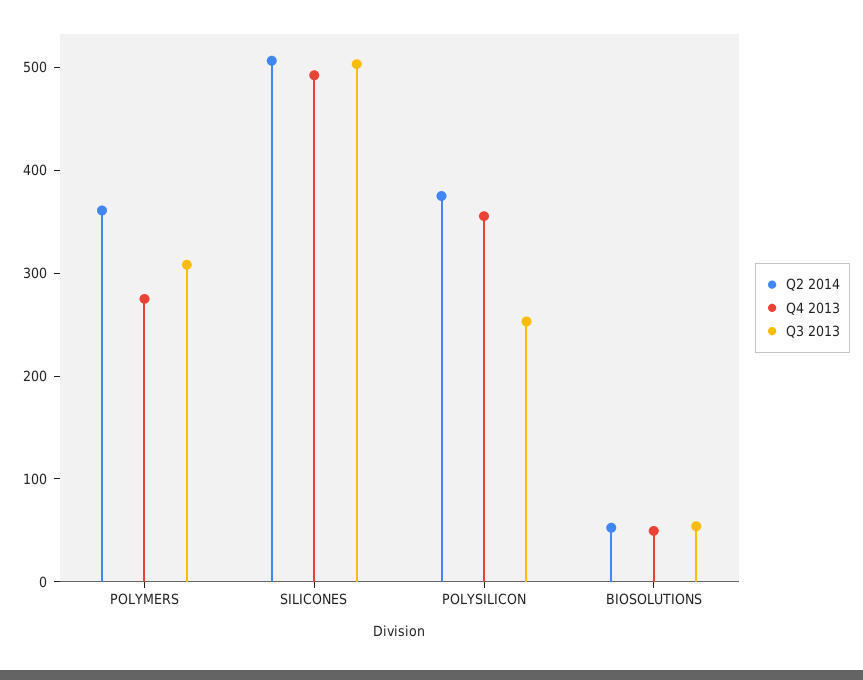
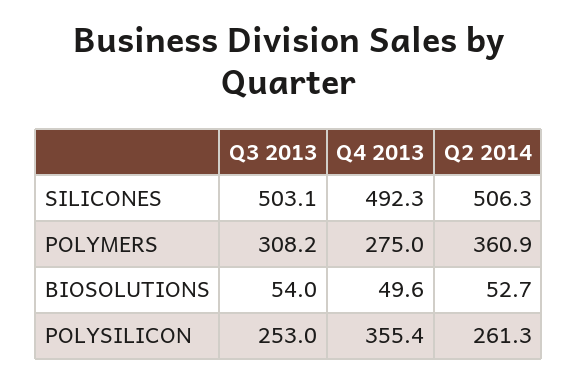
  {
    "Q2 2014": {
      "POLYMERS": 360.9,
      "SILICONES": 506.3,
-     "POLYSILICON": 380,
+     "POLYSILICON": 261.3,
      "BIOSOLUTIONS": 52.7
    },
    "Q4 2013": {
      "POLYMERS": 275,
      "SILICONES": 492.3,
      "POLYSILICON": 355.4,
      "BIOSOLUTIONS": 49.6
    },
    "Q3 2013": {
      "POLYMERS": 308.2,
      "SILICONES": 503.1,
      "POLYSILICON": 253,
      "BIOSOLUTIONS": 54
    }
  }

